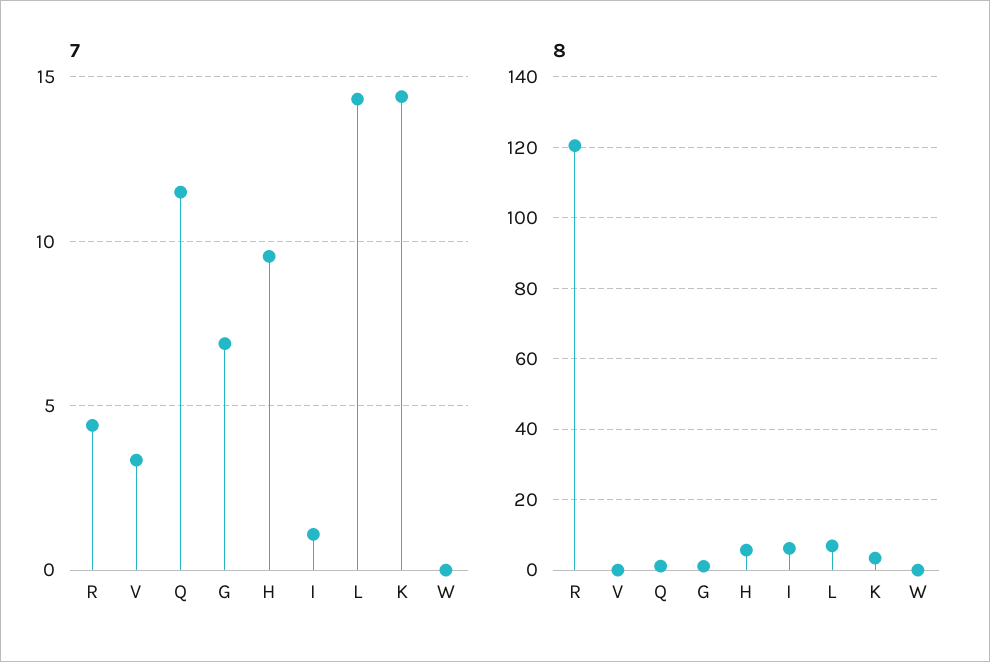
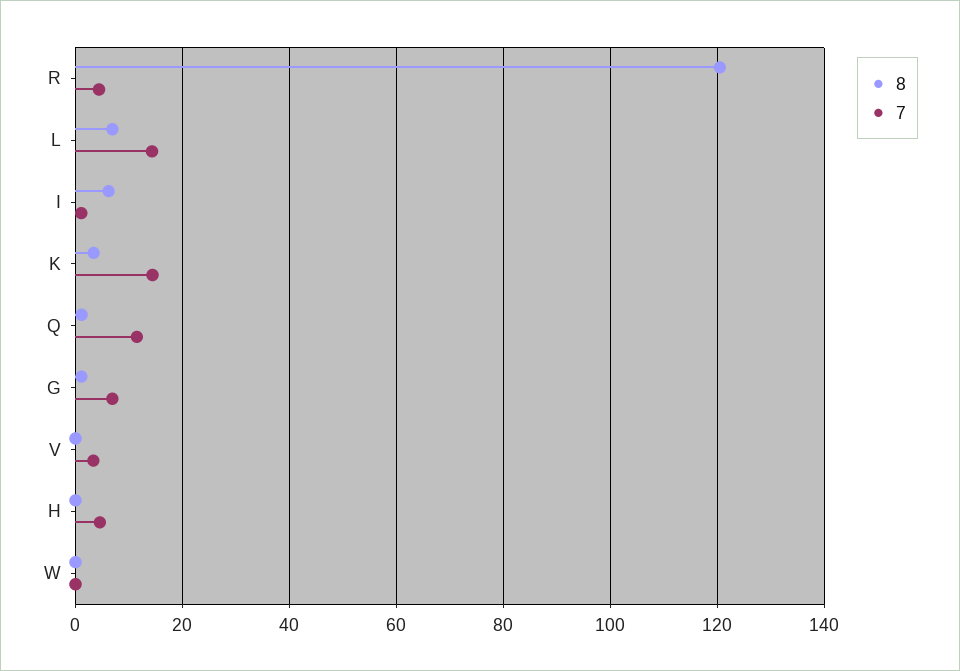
  {
    "7": {
      "R": 4.5,
      "V": 3.5,
      "Q": 11.5,
      "G": 7,
-     "H": 9.5,
+     "H": 4,
      "I": 1,
      "L": 14.5,
      "K": 14.5,
      "W": 0
    },
    "8": {
      "R": 120,
      "V": 0,
      "Q": 2,
      "G": 2,
-     "H": 6,
+     "H": 0,
      "I": 6,
      "L": 6,
      "K": 4,
      "W": 0
    }
  }

